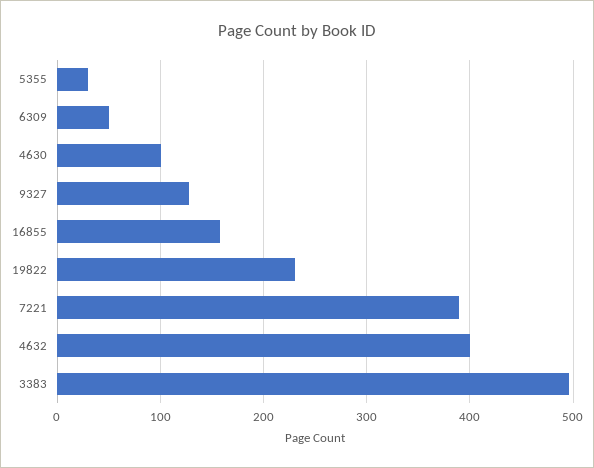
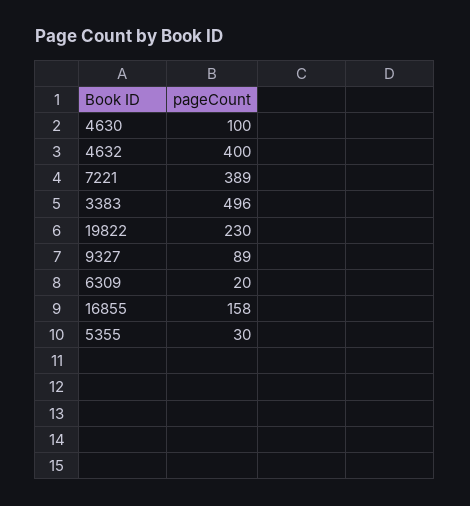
  {
    "5355": 30,
-   "6309": 50,
+   "6309": 20,
    "4630": 100,
-   "9327": 130,
+   "9327": 89,
    "16855": 158,
    "19822": 230,
    "7221": 389,
    "4632": 400,
    "3383": 496
  }

